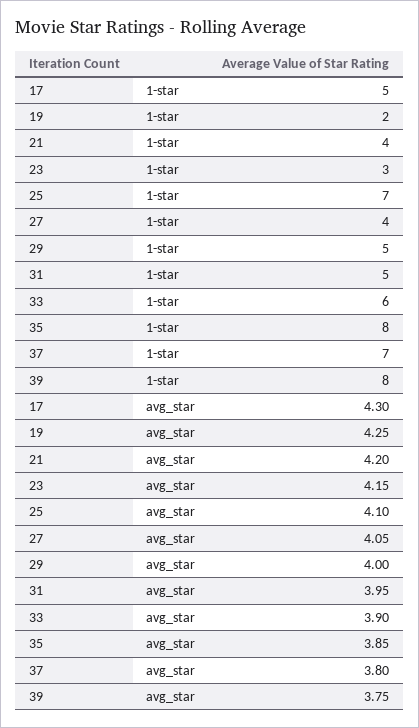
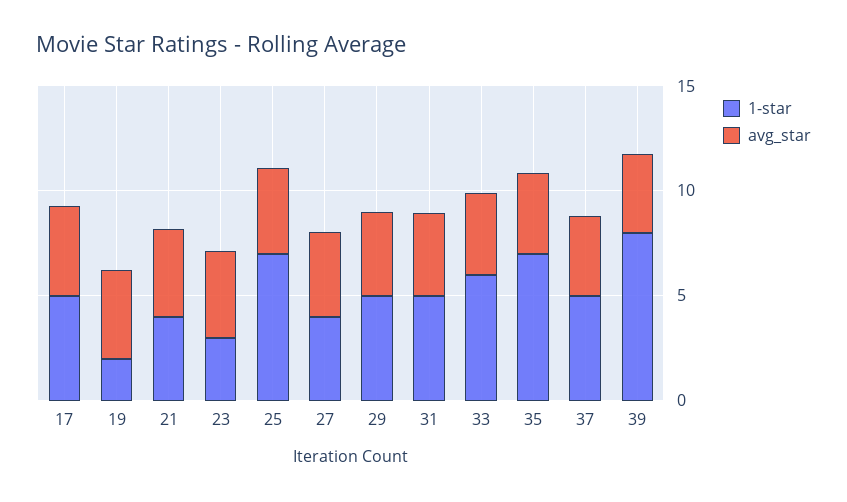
  {
    "1-star": {
      "17": 5,
      "19": 2,
      "21": 4,
      "23": 3,
      "25": 7,
      "27": 4,
      "29": 5,
      "31": 5,
      "33": 6,
-     "35": 8,
+     "35": 7,
-     "37": 7,
+     "37": 5,
      "39": 8
    },
    "avg_star": {
      "17": 4.3,
      "19": 4.25,
      "21": 4.2,
      "23": 4.15,
      "25": 4.1,
      "27": 4.05,
      "29": 4,
      "31": 3.95,
      "33": 3.9,
      "35": 3.85,
      "37": 3.8,
      "39": 3.75
    }
  }

